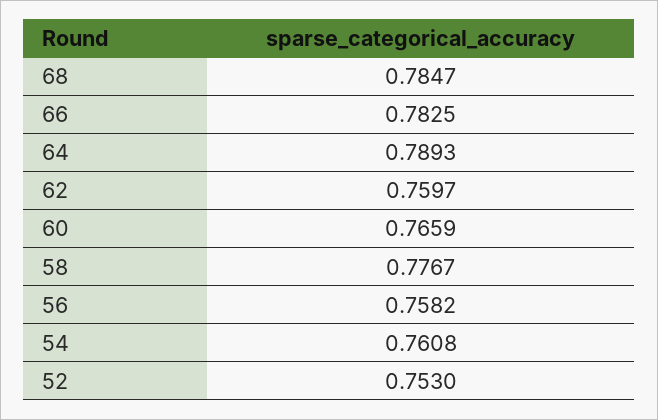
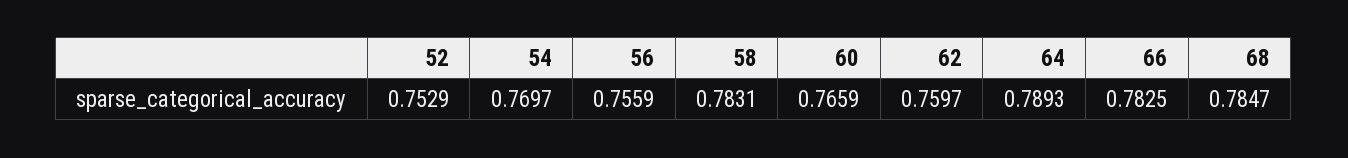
  {
    "68": 0.7847,
    "66": 0.7825,
    "64": 0.7893,
    "62": 0.7597,
    "60": 0.7659,
-   "58": 0.7767,
+   "58": 0.7831,
-   "56": 0.7582,
+   "56": 0.7559,
-   "54": 0.7608,
+   "54": 0.7697,
-   "52": 0.753
+   "52": 0.7529
  }

